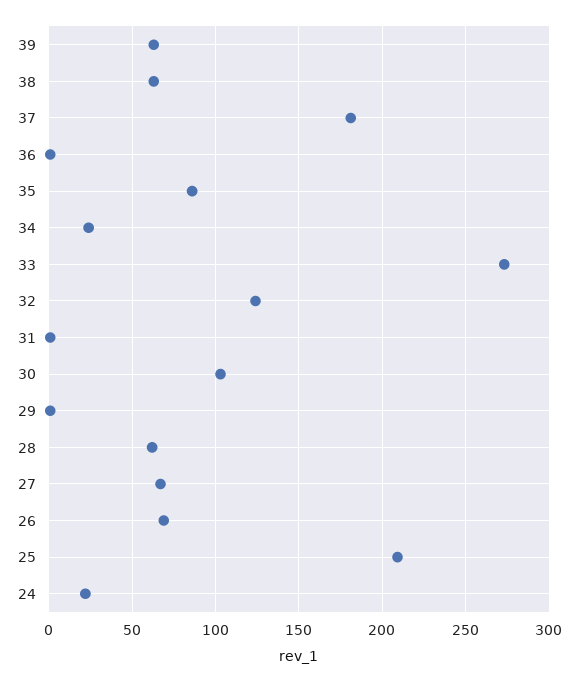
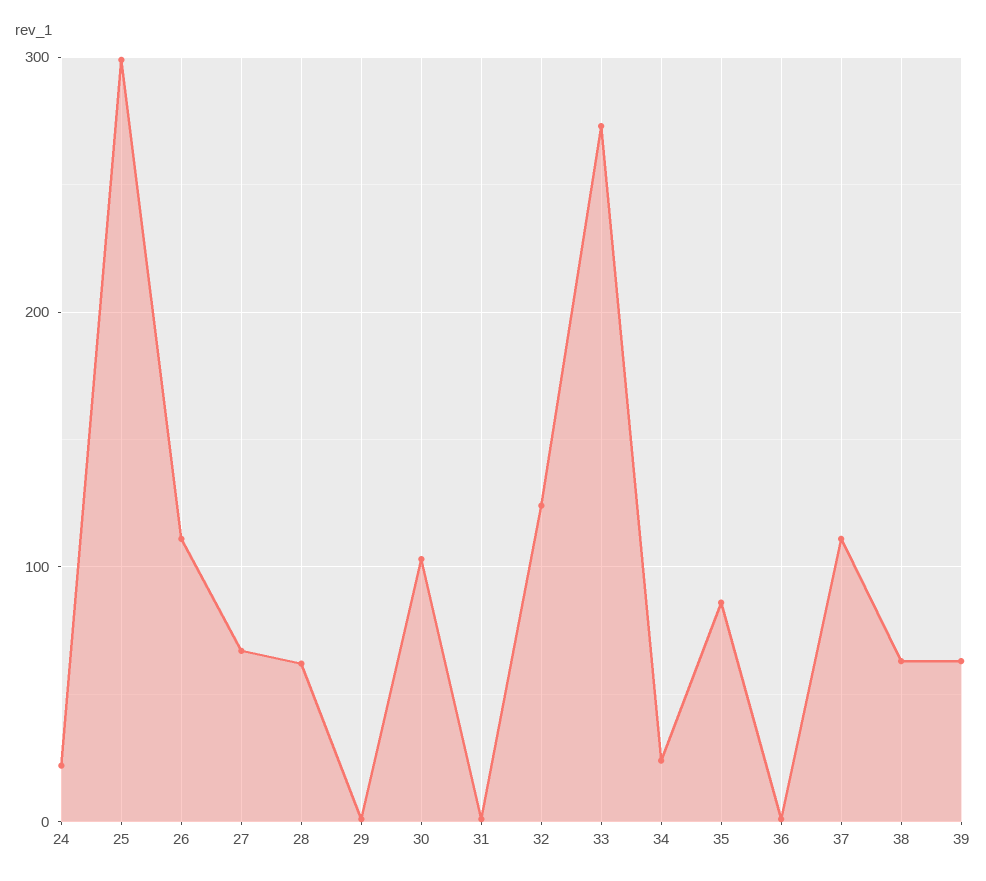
  {
    "39": 65,
    "38": 65,
-   "37": 180,
+   "37": 110,
    "36": 0,
    "35": 85,
    "34": 25,
    "33": 275,
    "32": 125,
    "31": 0,
    "30": 105,
    "29": 0,
    "28": 60,
    "27": 65,
-   "26": 70,
+   "26": 110,
-   "25": 210,
+   "25": 300,
    "24": 20
  }

